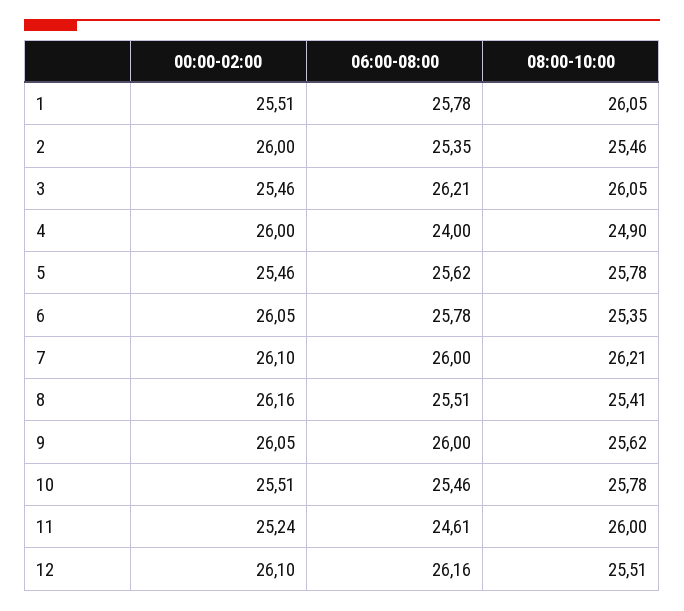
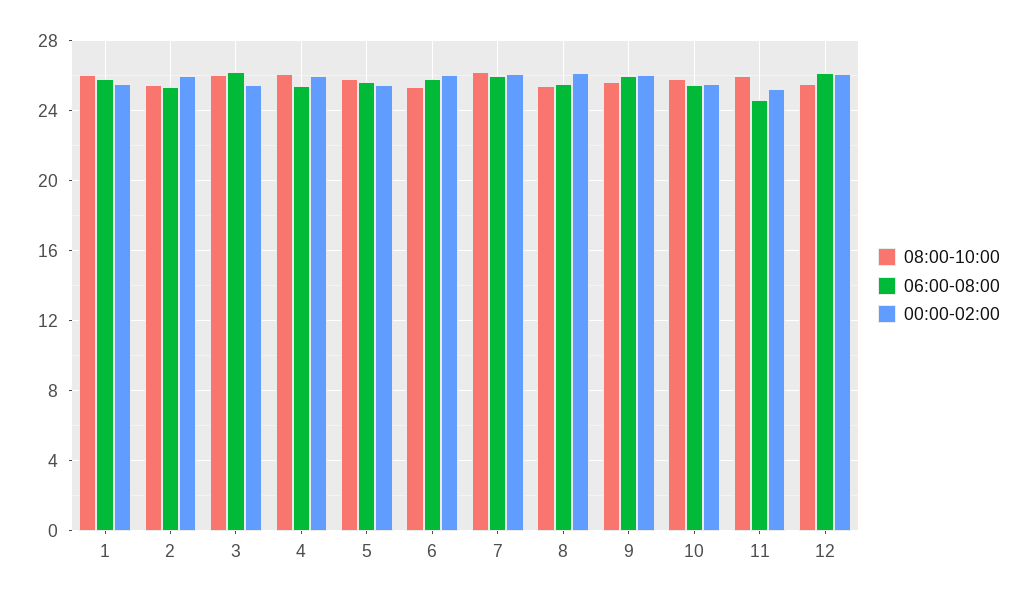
  {
    "00:00-02:00": {
      "1": 25.51,
      "2": 26,
      "3": 25.46,
      "4": 26,
      "5": 25.46,
      "6": 26.05,
      "7": 26.1,
      "8": 26.16,
      "9": 26.05,
      "10": 25.51,
      "11": 25.24,
      "12": 26.1
    },
    "06:00-08:00": {
      "1": 25.78,
      "2": 25.35,
      "3": 26.21,
-     "4": 24,
+     "4": 25.5,
      "5": 25.62,
      "6": 25.78,
      "7": 26,
      "8": 25.51,
      "9": 26,
      "10": 25.46,
      "11": 24.61,
      "12": 26.16
    },
    "08:00-10:00": {
      "1": 26.05,
      "2": 25.46,
      "3": 26.05,
-     "4": 24.9,
+     "4": 26,
      "5": 25.78,
      "6": 25.35,
      "7": 26.21,
      "8": 25.41,
      "9": 25.62,
      "10": 25.78,
      "11": 26,
      "12": 25.51
    }
  }

